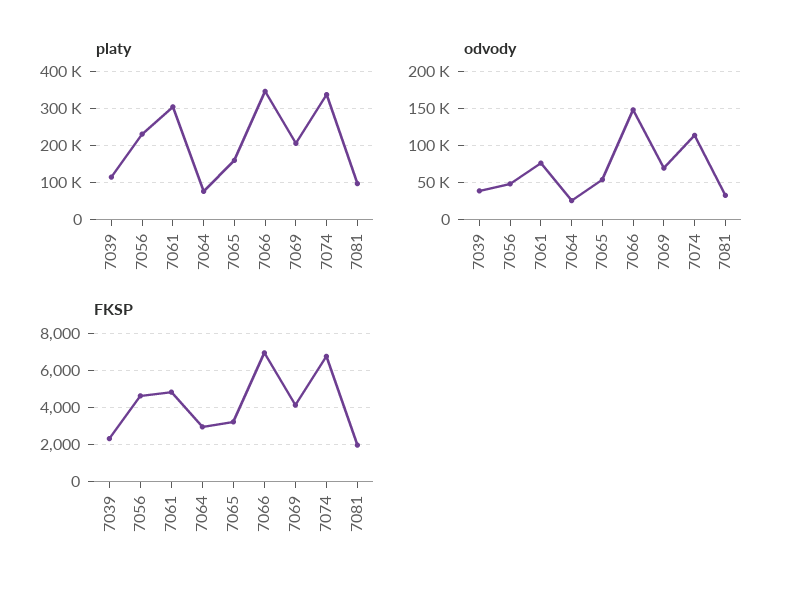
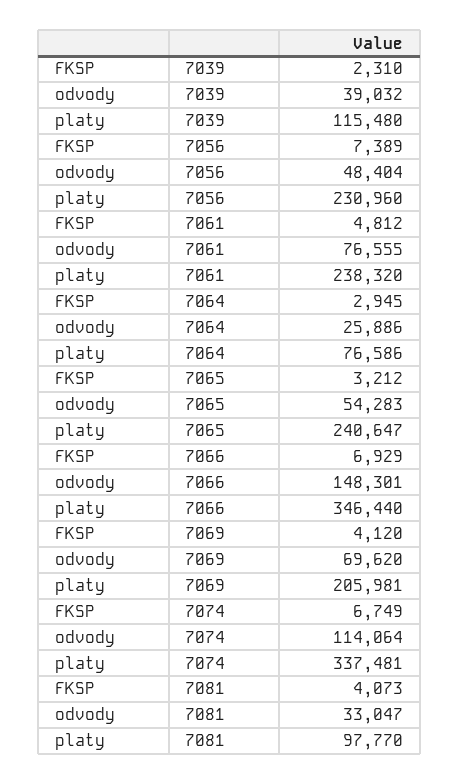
  {
    "platy": {
      "7039": 115480,
      "7056": 230960,
-     "7061": 300000,
+     "7061": 238320,
      "7064": 76586,
-     "7065": 160000,
+     "7065": 240647,
      "7066": 346440,
      "7069": 205981,
      "7074": 337481,
      "7081": 97770
    },
    "odvody": {
      "7039": 39032,
      "7056": 48404,
      "7061": 76555,
      "7064": 25886,
      "7065": 54283,
      "7066": 148301,
      "7069": 69620,
      "7074": 114064,
      "7081": 33047
    },
    "FKSP": {
      "7039": 2310,
-     "7056": 4500,
+     "7056": 7389,
      "7061": 4812,
      "7064": 2945,
      "7065": 3212,
      "7066": 6929,
      "7069": 4120,
      "7074": 6749,
-     "7081": 2000
+     "7081": 4073
    }
  }

